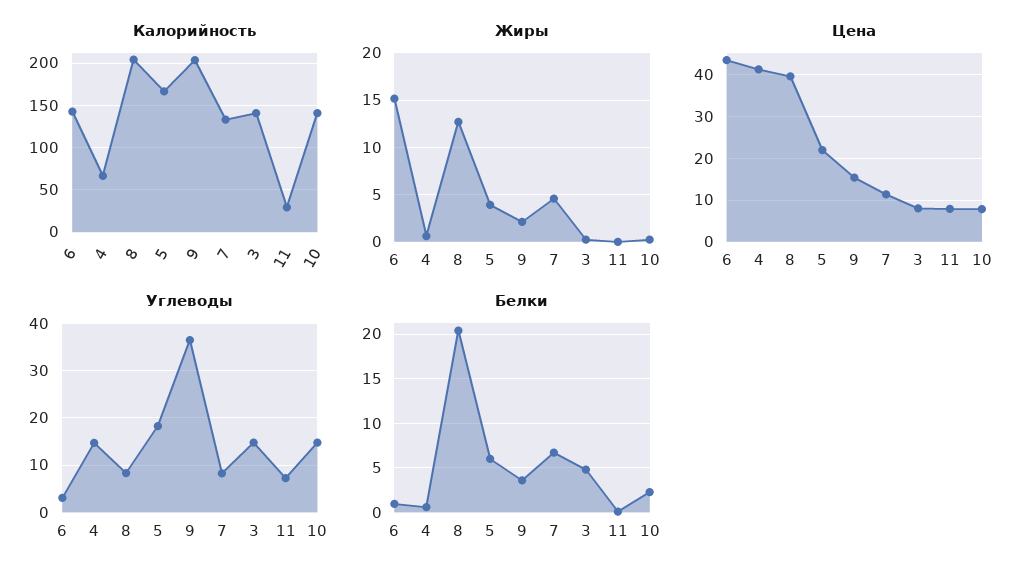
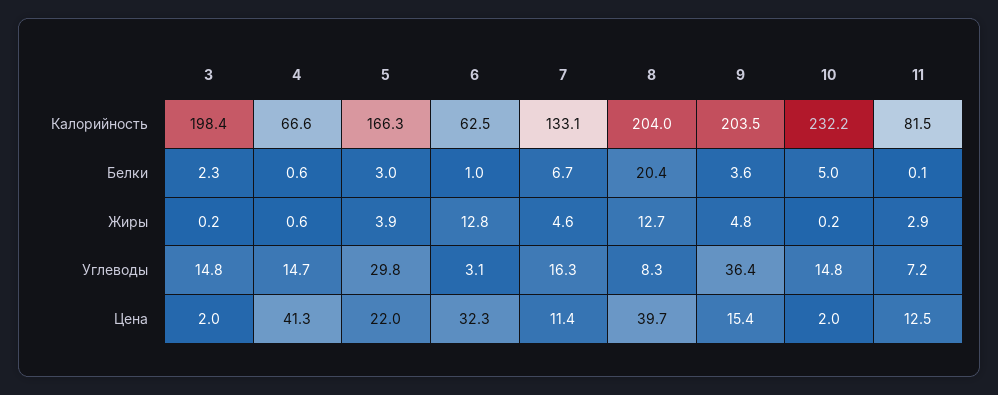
  {
    "Калорийность": {
-     "6": 140,
+     "6": 62.5,
      "4": 66.6,
      "8": 204,
      "5": 166.3,
      "9": 203.5,
      "7": 133.1,
-     "3": 140,
+     "3": 198.4,
-     "11": 30,
+     "11": 81.5,
-     "10": 140
+     "10": 232.2
    },
    "Жиры": {
-     "6": 15,
+     "6": 12.8,
      "4": 0.6,
      "8": 12.7,
      "5": 3.9,
-     "9": 2,
+     "9": 4.8,
      "7": 4.6,
      "3": 0.2,
-     "11": 0,
+     "11": 2.9,
      "10": 0.2
    },
    "Цена": {
-     "6": 44,
+     "6": 32.3,
      "4": 41.3,
      "8": 39.7,
      "5": 22,
      "9": 15.4,
      "7": 11.4,
-     "3": 8,
+     "3": 2,
-     "11": 8,
+     "11": 12.5,
-     "10": 8
+     "10": 2
    },
    "Углеводы": {
      "6": 3.1,
      "4": 14.7,
      "8": 8.3,
-     "5": 18,
+     "5": 29.8,
      "9": 36.4,
-     "7": 8,
+     "7": 16.3,
      "3": 14.8,
      "11": 7.2,
      "10": 14.8
    },
    "Белки": {
      "6": 1,
      "4": 0.6,
      "8": 20.4,
-     "5": 6,
+     "5": 3,
      "9": 3.6,
      "7": 6.7,
-     "3": 5,
+     "3": 2.3,
      "11": 0.1,
-     "10": 2
+     "10": 5
    }
  }

